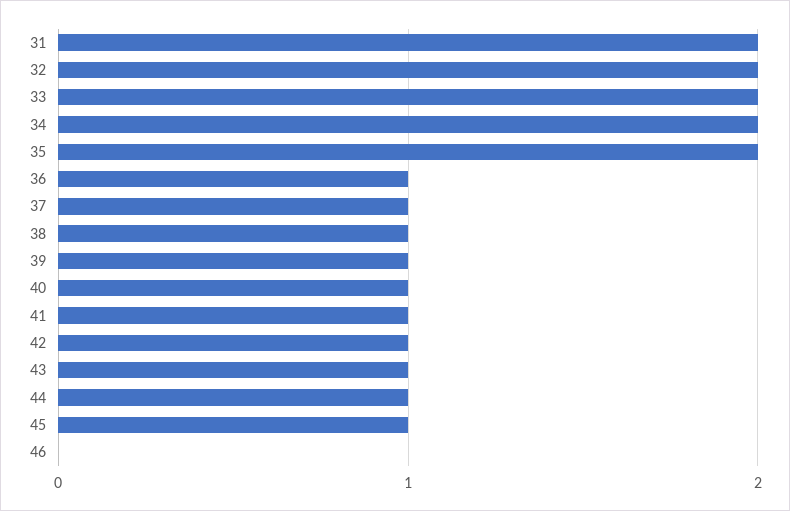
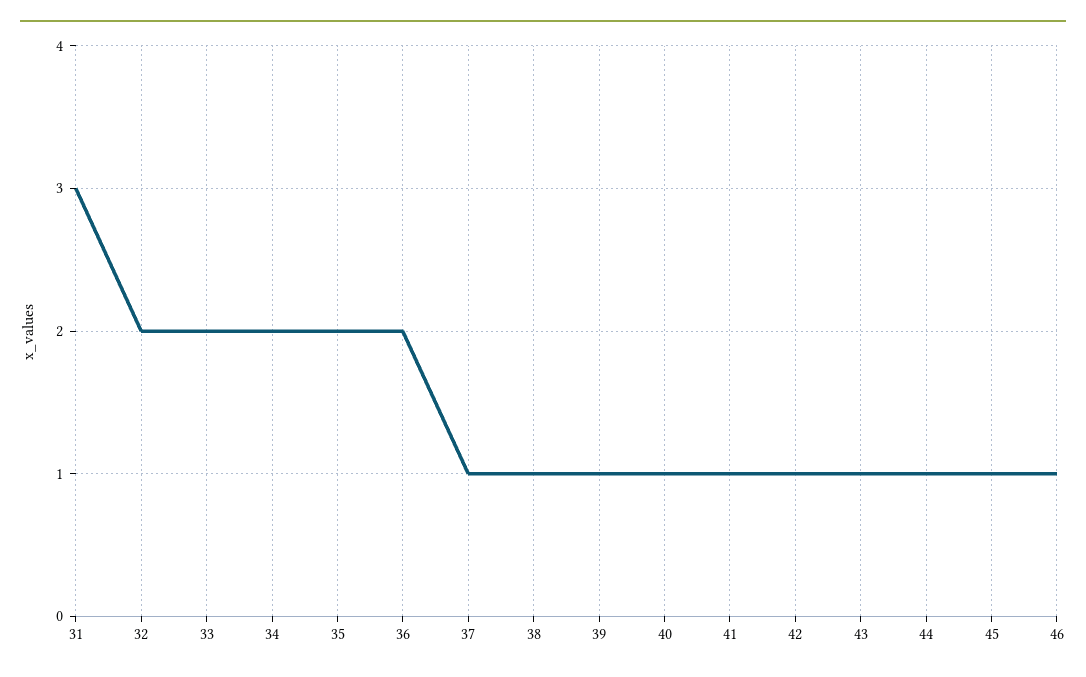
  {
-   "31": 2,
+   "31": 3,
    "32": 2,
    "33": 2,
    "34": 2,
    "35": 2,
-   "36": 1,
+   "36": 2,
    "37": 1,
    "38": 1,
    "39": 1,
    "40": 1,
    "41": 1,
    "42": 1,
    "43": 1,
    "44": 1,
    "45": 1,
-   "46": 0
+   "46": 1
  }

